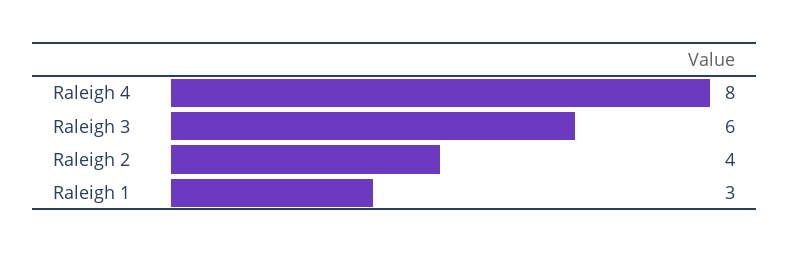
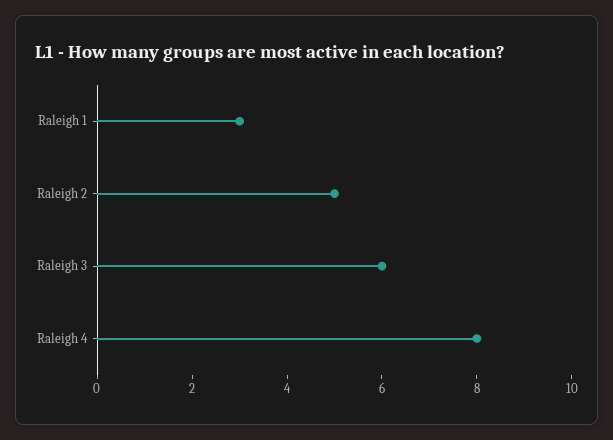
  {
    "Raleigh 4": 8,
    "Raleigh 3": 6,
-   "Raleigh 2": 4,
+   "Raleigh 2": 5,
    "Raleigh 1": 3
  }

